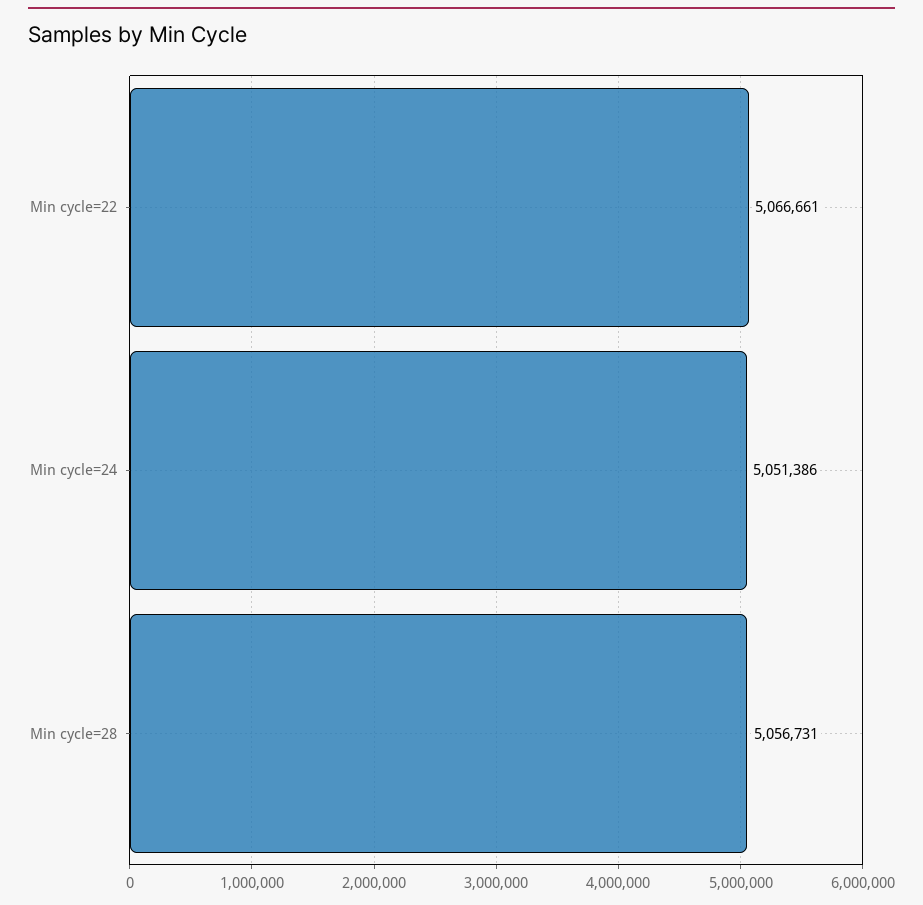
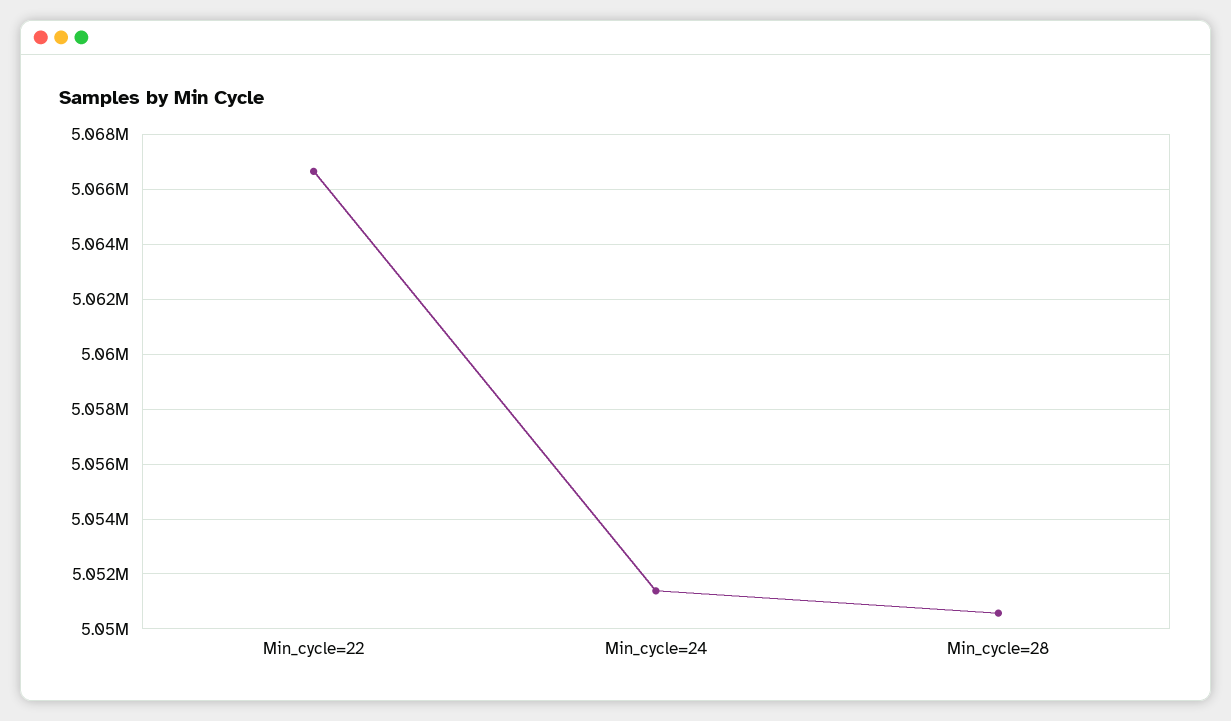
  {
    "Min cycle=22": 5066661,
    "Min cycle=24": 5051386,
-   "Min cycle=28": 5056731
+   "Min cycle=28": 5050500
  }

